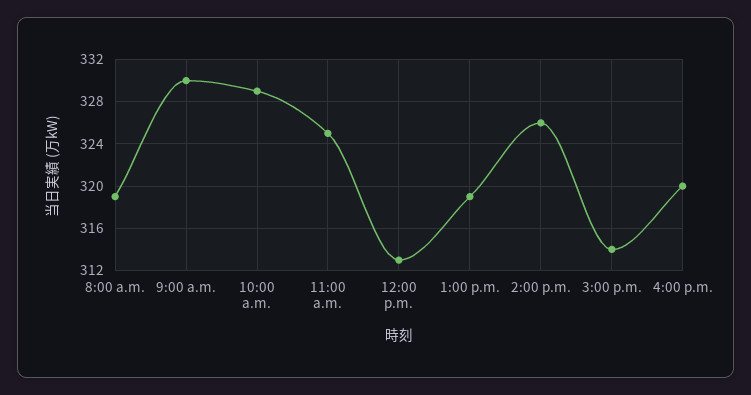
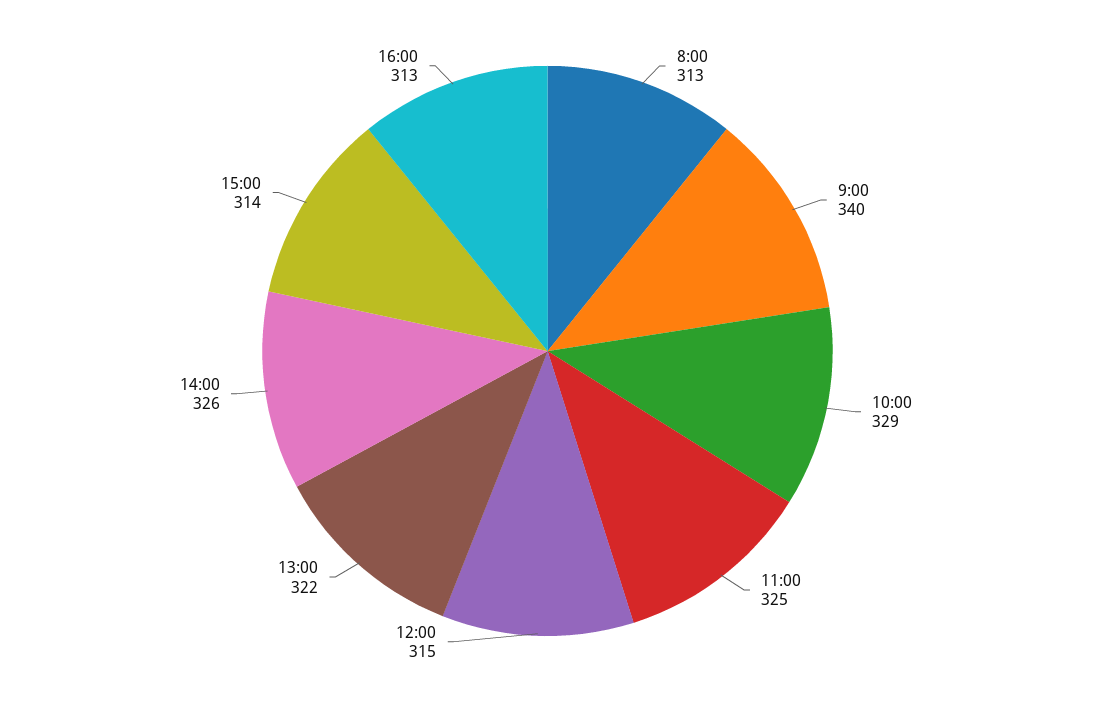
  {
-   "8:00 a.m.": 319,
+   "8:00 a.m.": 313,
-   "9:00 a.m.": 330,
+   "9:00 a.m.": 340,
    "10:00 a.m.": 329,
    "11:00 a.m.": 325,
-   "12:00 p.m.": 313,
+   "12:00 p.m.": 315,
-   "1:00 p.m.": 319,
+   "1:00 p.m.": 322,
    "2:00 p.m.": 326,
    "3:00 p.m.": 314,
-   "4:00 p.m.": 320
+   "4:00 p.m.": 313
  }

